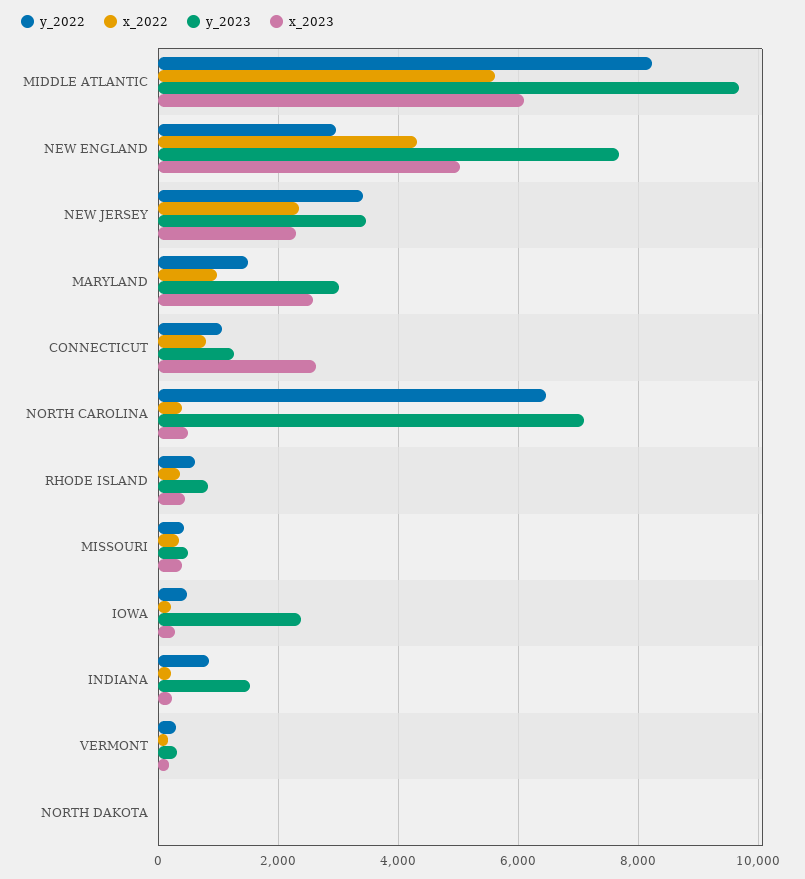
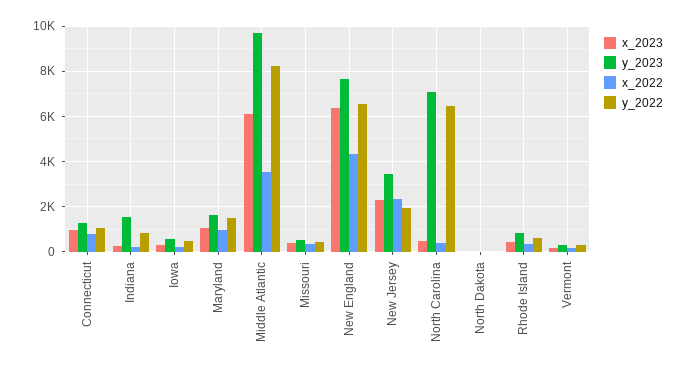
  {
    "y_2022": {
      "MIDDLE ATLANTIC": 8200,
-     "NEW ENGLAND": 3000,
+     "NEW ENGLAND": 6500,
-     "NEW JERSEY": 3400,
+     "NEW JERSEY": 2000,
      "MARYLAND": 1400,
      "CONNECTICUT": 1000,
      "NORTH CAROLINA": 6400,
      "RHODE ISLAND": 600,
      "MISSOURI": 400,
      "IOWA": 400,
      "INDIANA": 800,
      "VERMONT": 400,
      "NORTH DAKOTA": 0
    },
    "x_2022": {
-     "MIDDLE ATLANTIC": 5600,
+     "MIDDLE ATLANTIC": 3500,
      "NEW ENGLAND": 4400,
      "NEW JERSEY": 2400,
      "MARYLAND": 1000,
      "CONNECTICUT": 800,
      "NORTH CAROLINA": 400,
      "RHODE ISLAND": 400,
      "MISSOURI": 400,
      "IOWA": 200,
      "INDIANA": 200,
      "VERMONT": 200,
      "NORTH DAKOTA": 0
    },
    "y_2023": {
      "MIDDLE ATLANTIC": 9600,
      "NEW ENGLAND": 7600,
      "NEW JERSEY": 3400,
-     "MARYLAND": 3000,
+     "MARYLAND": 1500,
      "CONNECTICUT": 1200,
      "NORTH CAROLINA": 7000,
      "RHODE ISLAND": 800,
      "MISSOURI": 600,
-     "IOWA": 2400,
+     "IOWA": 500,
      "INDIANA": 1600,
      "VERMONT": 400,
      "NORTH DAKOTA": 0
    },
    "x_2023": {
      "MIDDLE ATLANTIC": 6200,
-     "NEW ENGLAND": 5000,
+     "NEW ENGLAND": 6500,
      "NEW JERSEY": 2200,
-     "MARYLAND": 2600,
+     "MARYLAND": 1000,
-     "CONNECTICUT": 2600,
+     "CONNECTICUT": 1000,
      "NORTH CAROLINA": 400,
      "RHODE ISLAND": 400,
      "MISSOURI": 400,
      "IOWA": 200,
      "INDIANA": 200,
      "VERMONT": 200,
      "NORTH DAKOTA": 0
    }
  }

